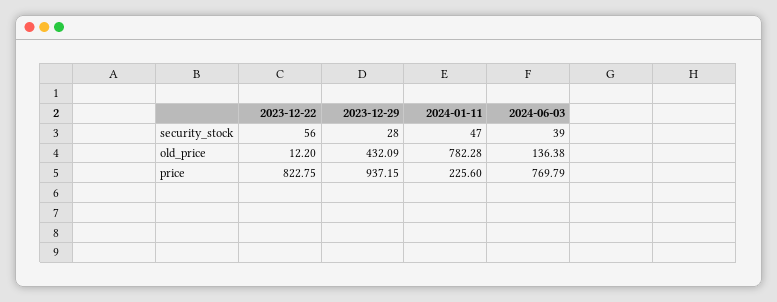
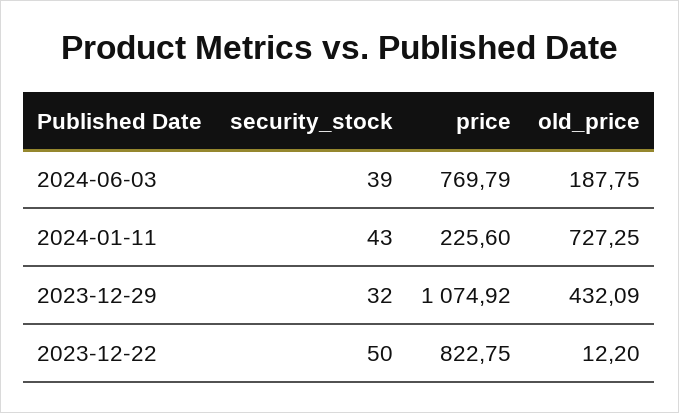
  {
    "2023-12-22": {
-     "security_stock": 56,
+     "security_stock": 50,
      "old_price": 12.2,
      "price": 822.75
    },
    "2023-12-29": {
-     "security_stock": 28,
+     "security_stock": 32,
      "old_price": 432.09,
-     "price": 937.15
+     "price": 1074.92
    },
    "2024-01-11": {
-     "security_stock": 47,
+     "security_stock": 43,
-     "old_price": 782.28,
+     "old_price": 727.25,
      "price": 225.6
    },
    "2024-06-03": {
      "security_stock": 39,
-     "old_price": 136.38,
+     "old_price": 187.75,
      "price": 769.79
    }
  }

